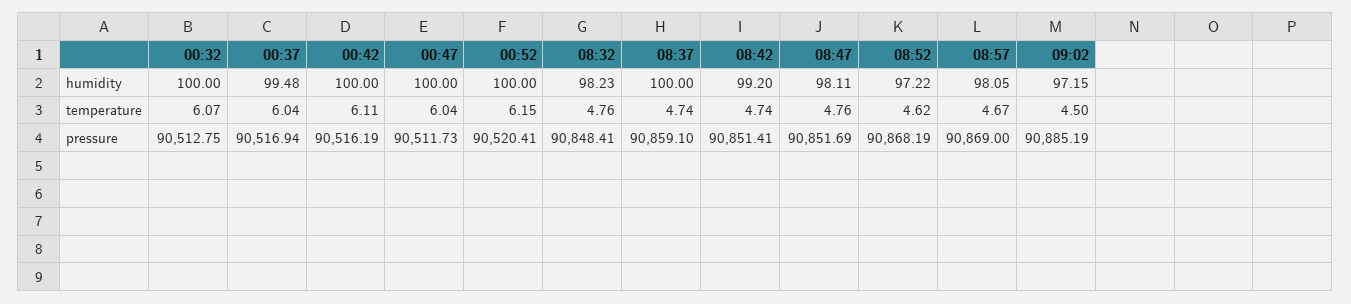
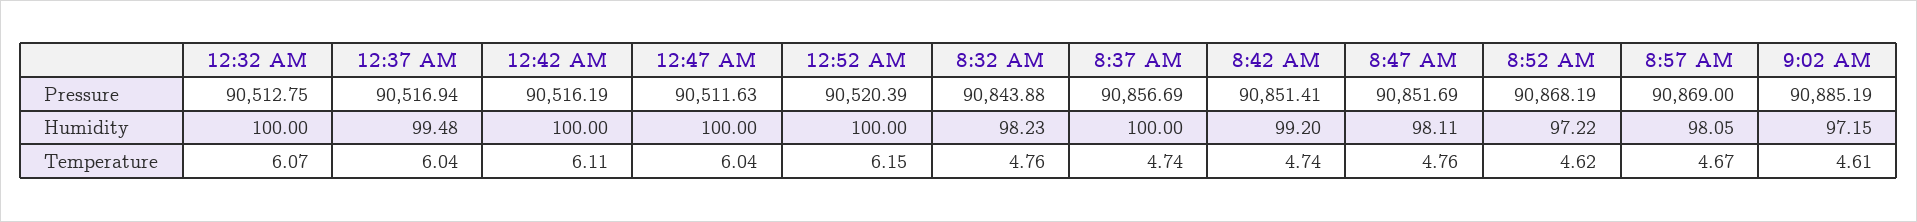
  {
    "00:32": {
      "humidity": 100,
      "temperature": 6.07,
      "pressure": 90512.75
    },
    "00:37": {
      "humidity": 99.48,
      "temperature": 6.04,
      "pressure": 90516.94
    },
    "00:42": {
      "humidity": 100,
      "temperature": 6.11,
      "pressure": 90516.19
    },
    "00:47": {
      "humidity": 100,
      "temperature": 6.04,
-     "pressure": 90511.73
+     "pressure": 90511.63
    },
    "00:52": {
      "humidity": 100,
      "temperature": 6.15,
-     "pressure": 90520.41
+     "pressure": 90520.39
    },
    "08:32": {
      "humidity": 98.23,
      "temperature": 4.76,
-     "pressure": 90848.41
+     "pressure": 90843.88
    },
    "08:37": {
      "humidity": 100,
      "temperature": 4.74,
-     "pressure": 90859.1
+     "pressure": 90856.69
    },
    "08:42": {
      "humidity": 99.2,
      "temperature": 4.74,
      "pressure": 90851.41
    },
    "08:47": {
      "humidity": 98.11,
      "temperature": 4.76,
      "pressure": 90851.69
    },
    "08:52": {
      "humidity": 97.22,
      "temperature": 4.62,
      "pressure": 90868.19
    },
    "08:57": {
      "humidity": 98.05,
      "temperature": 4.67,
      "pressure": 90869
    },
    "09:02": {
      "humidity": 97.15,
-     "temperature": 4.5,
+     "temperature": 4.61,
      "pressure": 90885.19
    }
  }

